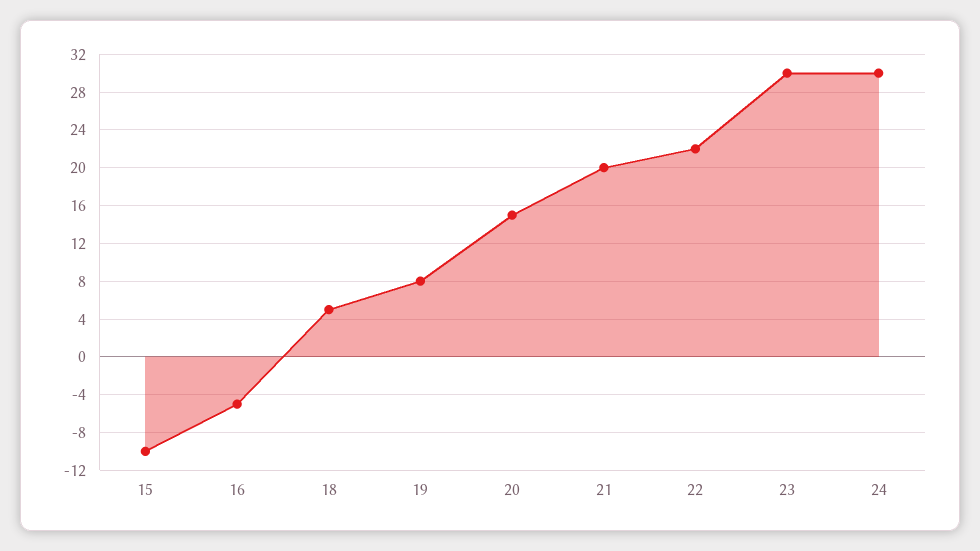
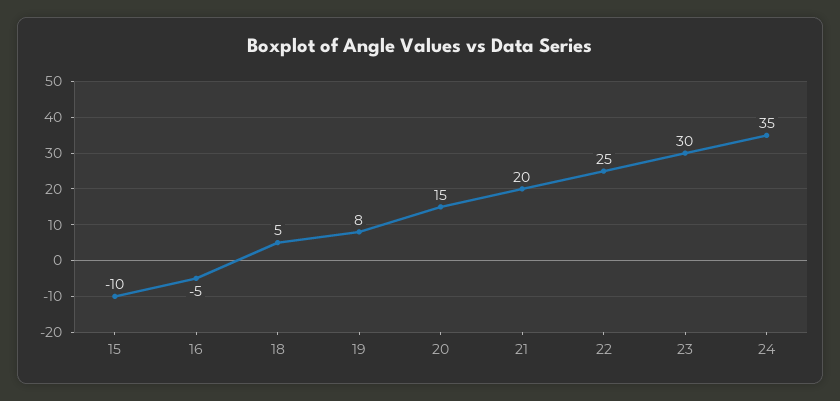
  {
    "15": -10,
    "16": -5,
    "18": 5,
    "19": 8,
    "20": 15,
    "21": 20,
-   "22": 22,
+   "22": 25,
    "23": 30,
-   "24": 30
+   "24": 35
  }

